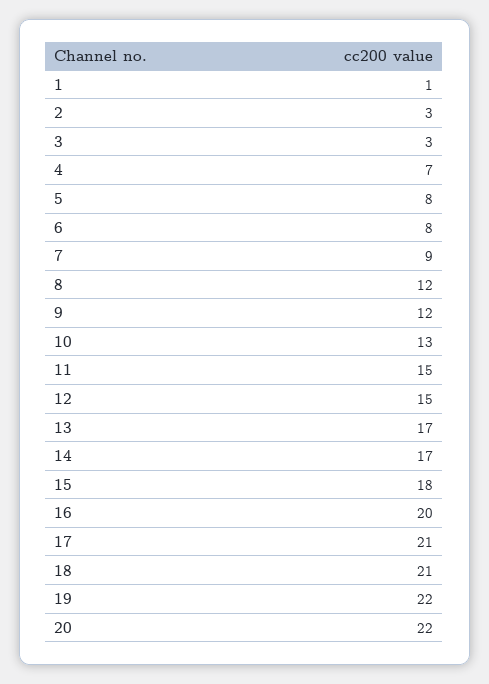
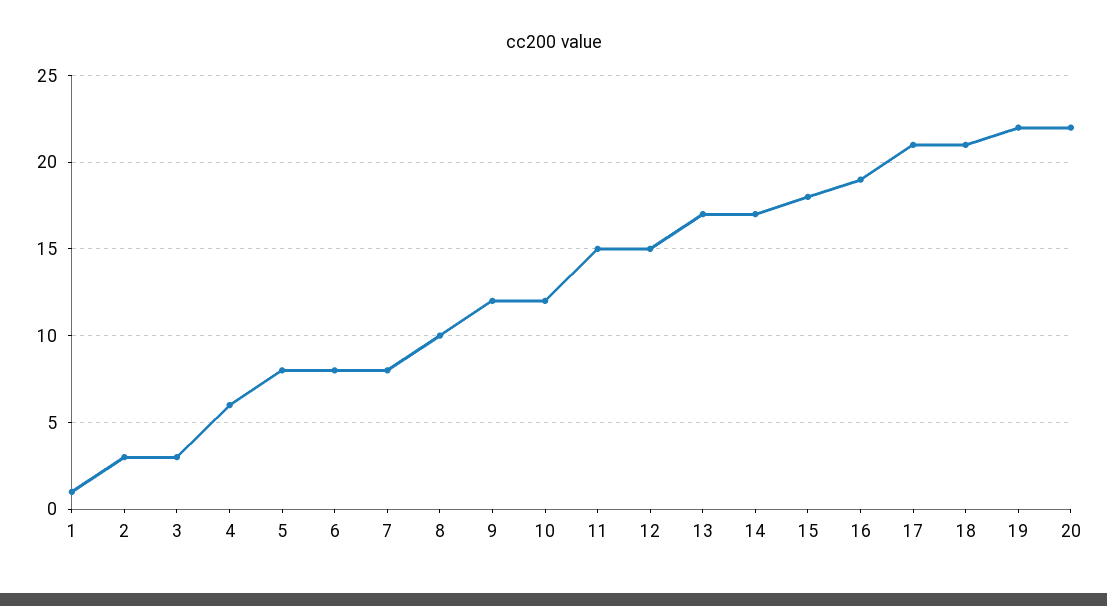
  {
    "1": 1,
    "2": 3,
    "3": 3,
-   "4": 7,
+   "4": 6,
    "5": 8,
    "6": 8,
-   "7": 9,
+   "7": 8,
-   "8": 12,
+   "8": 10,
    "9": 12,
-   "10": 13,
+   "10": 12,
    "11": 15,
    "12": 15,
    "13": 17,
    "14": 17,
    "15": 18,
-   "16": 20,
+   "16": 19,
    "17": 21,
    "18": 21,
    "19": 22,
    "20": 22
  }

